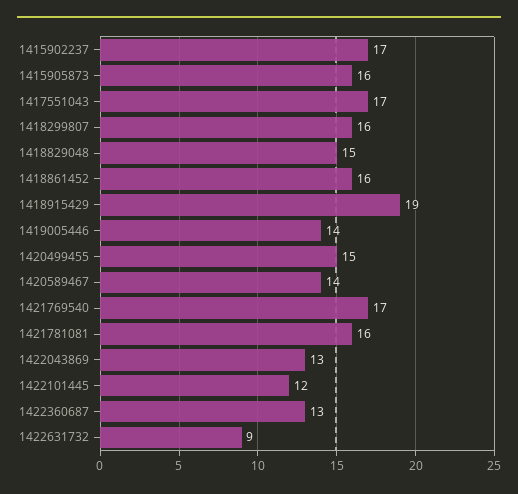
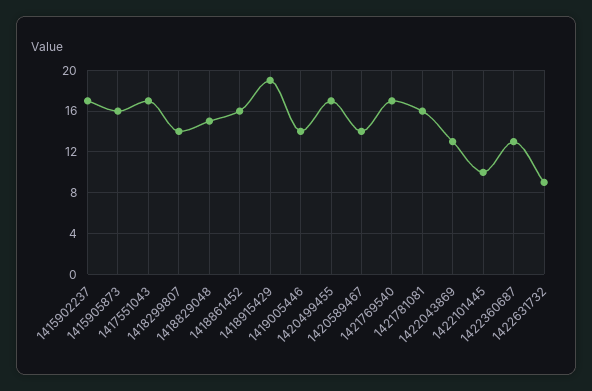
  {
    "1415902237": 17,
    "1415905873": 16,
    "1417551043": 17,
-   "1418299807": 16,
+   "1418299807": 14,
    "1418829048": 15,
    "1418861452": 16,
    "1418915429": 19,
    "1419005446": 14,
-   "1420499455": 15,
+   "1420499455": 17,
    "1420589467": 14,
    "1421769540": 17,
    "1421781081": 16,
    "1422043869": 13,
-   "1422101445": 12,
+   "1422101445": 10,
    "1422360687": 13,
    "1422631732": 9
  }

